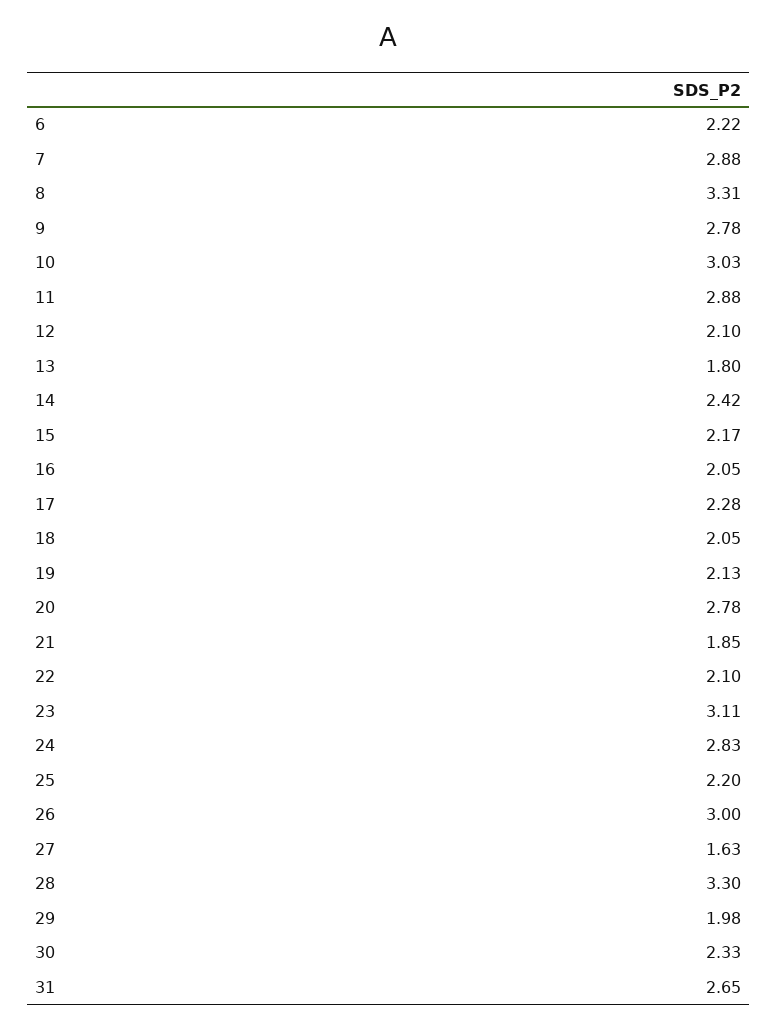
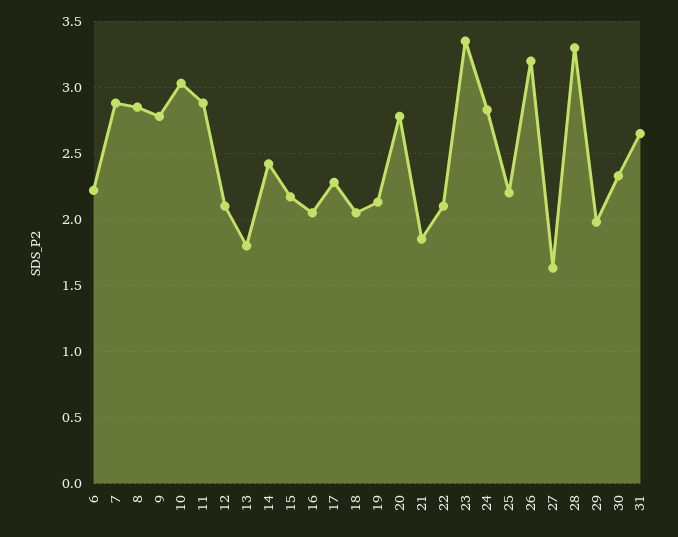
  {
    "6": 2.22,
    "7": 2.88,
-   "8": 3.31,
+   "8": 2.85,
    "9": 2.78,
    "10": 3.03,
    "11": 2.88,
    "12": 2.1,
    "13": 1.8,
    "14": 2.42,
    "15": 2.17,
    "16": 2.05,
    "17": 2.28,
    "18": 2.05,
    "19": 2.13,
    "20": 2.78,
    "21": 1.85,
    "22": 2.1,
-   "23": 3.11,
+   "23": 3.35,
    "24": 2.83,
    "25": 2.2,
-   "26": 3,
+   "26": 3.2,
    "27": 1.63,
    "28": 3.3,
    "29": 1.98,
    "30": 2.33,
    "31": 2.65
  }

